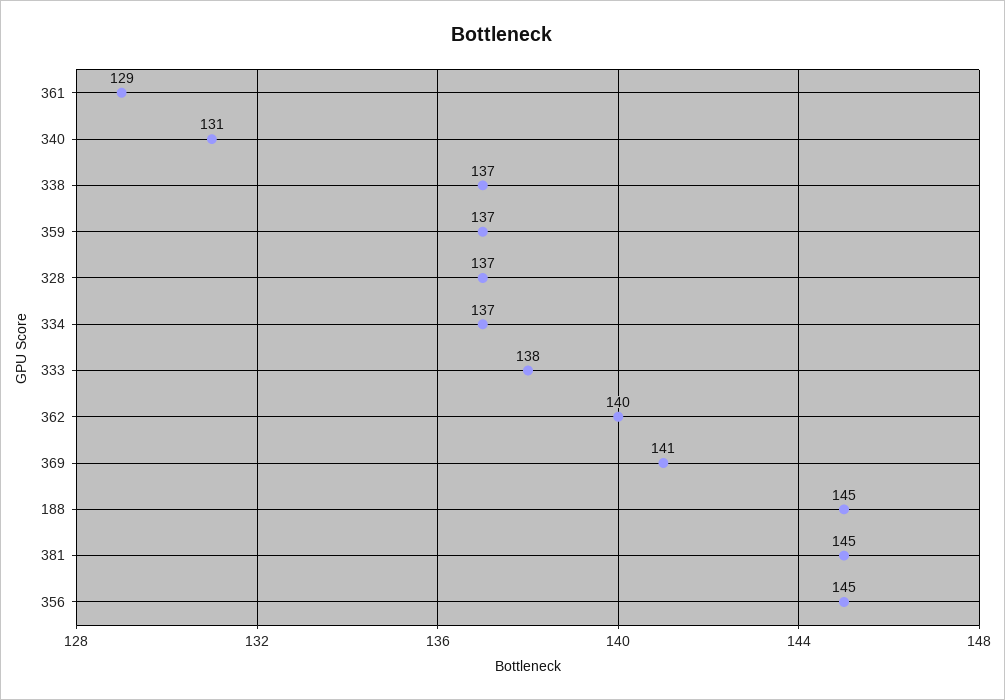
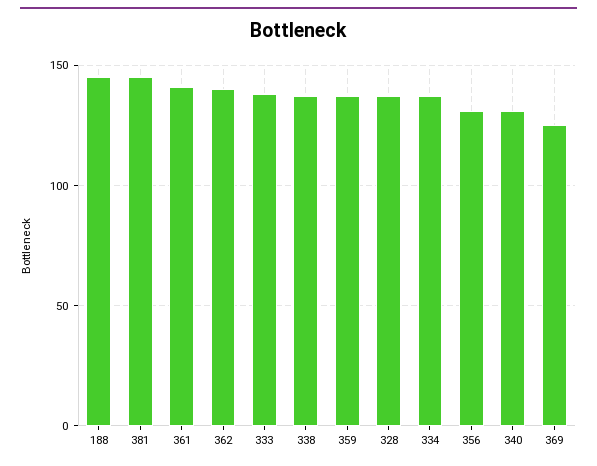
  {
-   "361": 129,
+   "361": 140,
    "340": 131,
    "338": 137,
    "359": 137,
    "328": 137,
    "334": 137,
    "333": 138,
    "362": 140,
-   "369": 141,
+   "369": 125,
    "188": 145,
    "381": 145,
-   "356": 145
+   "356": 130
  }

